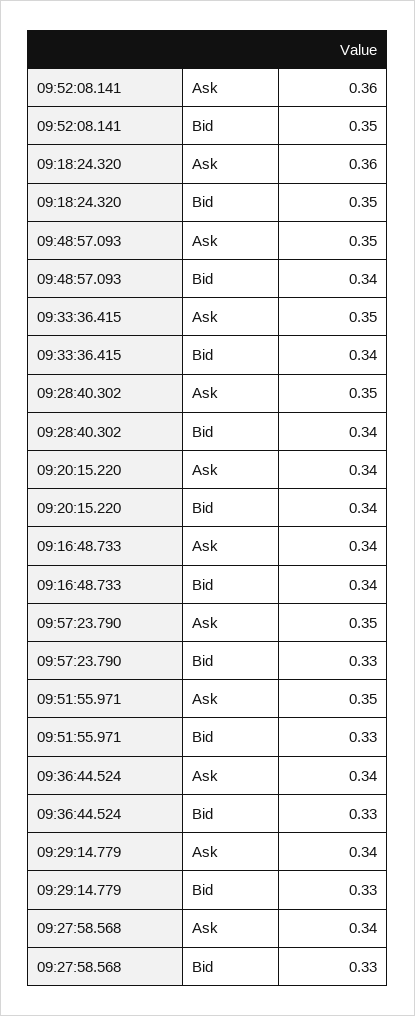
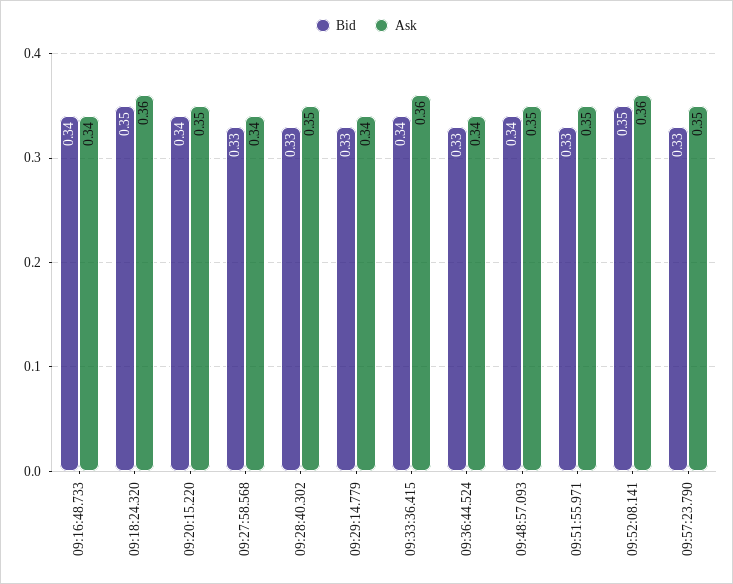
  {
    "Ask": {
      "09:52:08.141": 0.36,
      "09:18:24.320": 0.36,
      "09:48:57.093": 0.35,
-     "09:33:36.415": 0.35,
+     "09:33:36.415": 0.36,
      "09:28:40.302": 0.35,
-     "09:20:15.220": 0.34,
+     "09:20:15.220": 0.35,
      "09:16:48.733": 0.34,
      "09:57:23.790": 0.35,
      "09:51:55.971": 0.35,
      "09:36:44.524": 0.34,
      "09:29:14.779": 0.34,
      "09:27:58.568": 0.34
    },
    "Bid": {
      "09:52:08.141": 0.35,
      "09:18:24.320": 0.35,
      "09:48:57.093": 0.34,
      "09:33:36.415": 0.34,
-     "09:28:40.302": 0.34,
+     "09:28:40.302": 0.33,
      "09:20:15.220": 0.34,
      "09:16:48.733": 0.34,
      "09:57:23.790": 0.33,
      "09:51:55.971": 0.33,
      "09:36:44.524": 0.33,
      "09:29:14.779": 0.33,
      "09:27:58.568": 0.33
    }
  }

